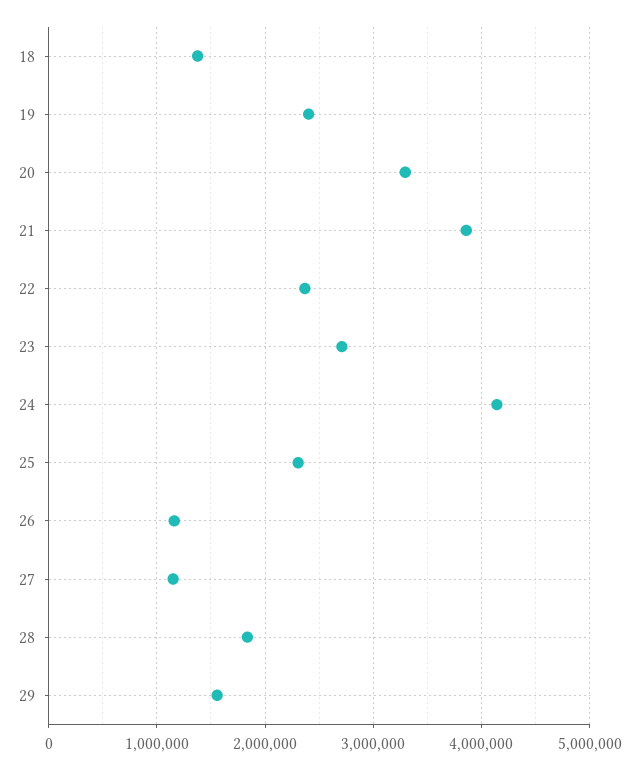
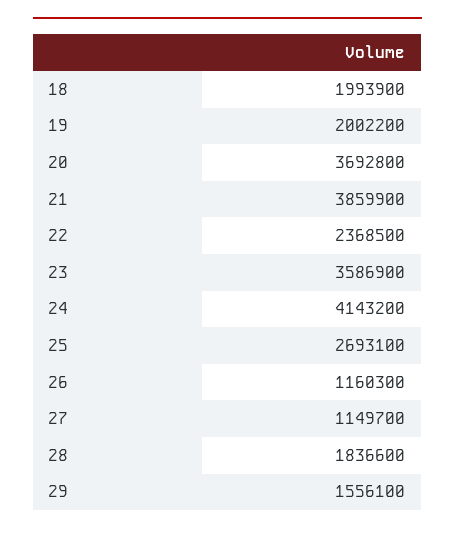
  {
-   "18": 1400000,
+   "18": 1993900,
-   "19": 2400000,
+   "19": 2002200,
-   "20": 3300000,
+   "20": 3692800,
    "21": 3859900,
    "22": 2368500,
-   "23": 2700000,
+   "23": 3586900,
    "24": 4143200,
-   "25": 2300000,
+   "25": 2693100,
    "26": 1160300,
    "27": 1149700,
    "28": 1836600,
    "29": 1556100
  }

